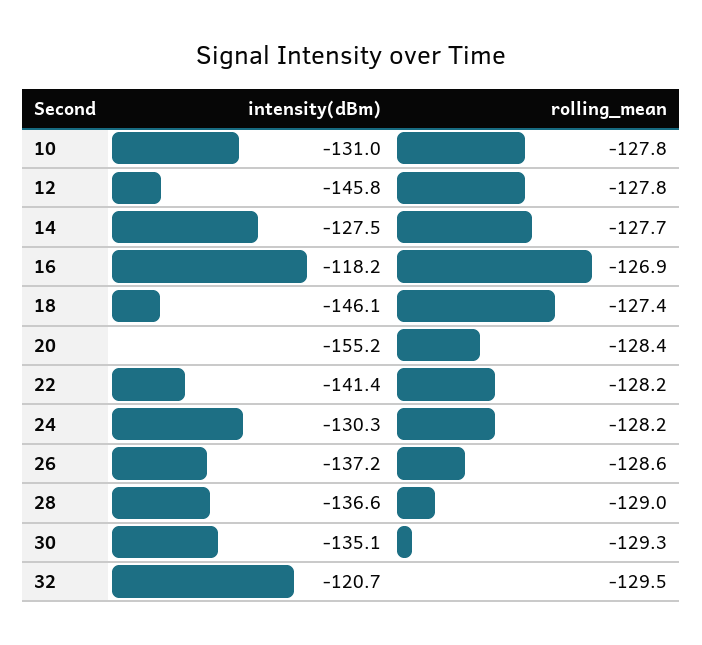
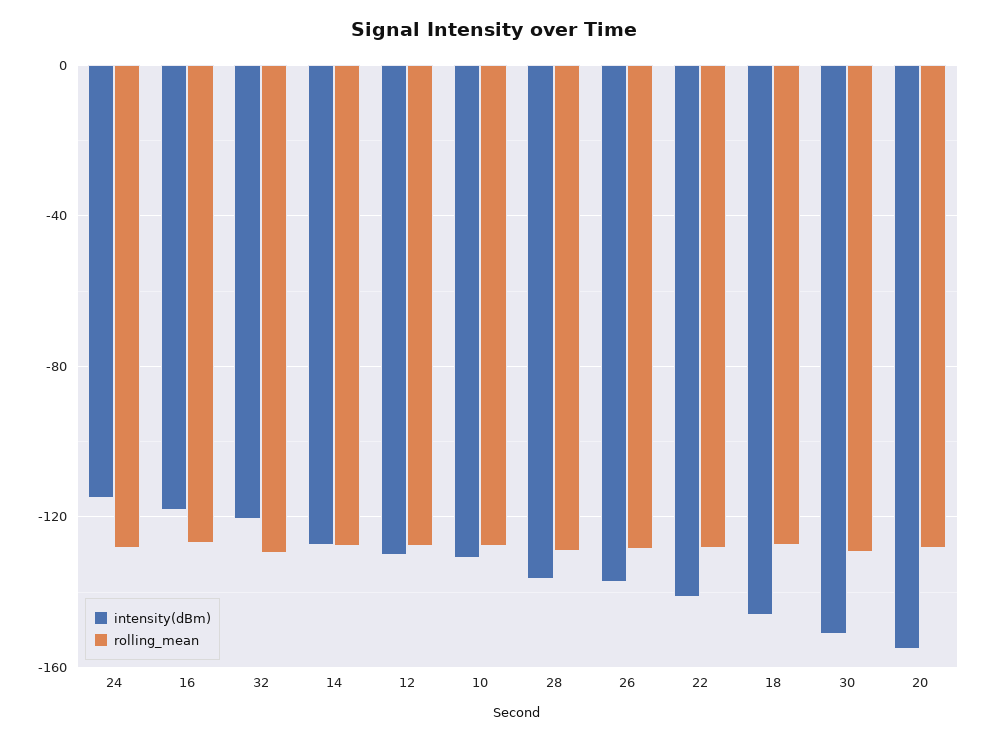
  {
    "intensity(dBm)": {
      "10": -131,
-     "12": -145.8,
+     "12": -130,
      "14": -127.5,
      "16": -118.2,
      "18": -146.1,
      "20": -155.2,
      "22": -141.4,
-     "24": -130.3,
+     "24": -115,
      "26": -137.2,
      "28": -136.6,
-     "30": -135.1,
+     "30": -150,
      "32": -120.7
    },
    "rolling_mean": {
      "10": -127.8,
      "12": -127.8,
      "14": -127.7,
      "16": -126.9,
      "18": -127.4,
      "20": -128.4,
      "22": -128.2,
      "24": -128.2,
      "26": -128.6,
      "28": -129,
      "30": -129.3,
      "32": -129.5
    }
  }

